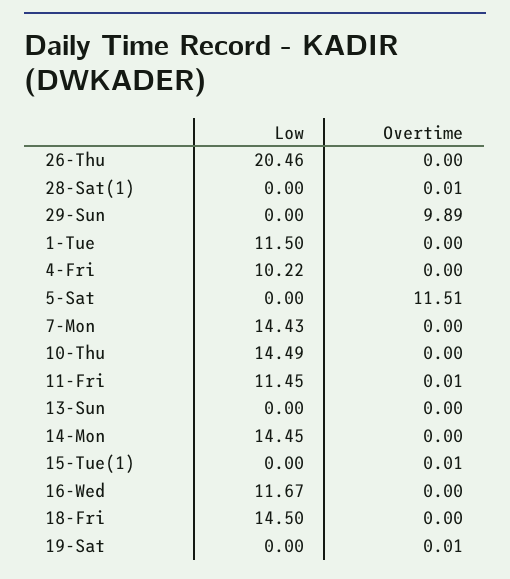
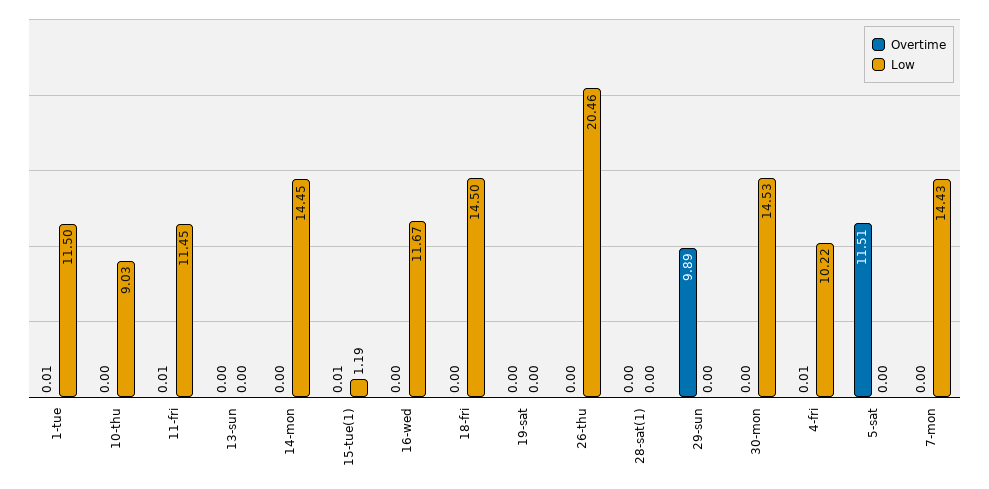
  {
    "Low": {
      "26-Thu": 20.46,
      "28-Sat(1)": 0,
      "29-Sun": 0,
      "1-Tue": 11.5,
      "4-Fri": 10.22,
      "5-Sat": 0,
      "7-Mon": 14.43,
-     "10-Thu": 14.49,
+     "10-Thu": 9.03,
      "11-Fri": 11.45,
      "13-Sun": 0,
      "14-Mon": 14.45,
-     "15-Tue(1)": 0,
+     "15-Tue(1)": 1.19,
      "16-Wed": 11.67,
      "18-Fri": 14.5,
-     "19-Sat": 0
+     "19-Sat": 0,
+     "30-mon": 14.53
    },
    "Overtime": {
      "26-Thu": 0,
-     "28-Sat(1)": 0.01,
+     "28-Sat(1)": 0,
      "29-Sun": 9.89,
-     "1-Tue": 0,
+     "1-Tue": 0.01,
-     "4-Fri": 0,
+     "4-Fri": 0.01,
      "5-Sat": 11.51,
      "7-Mon": 0,
      "10-Thu": 0,
      "11-Fri": 0.01,
      "13-Sun": 0,
      "14-Mon": 0,
      "15-Tue(1)": 0.01,
      "16-Wed": 0,
      "18-Fri": 0,
-     "19-Sat": 0.01
+     "19-Sat": 0,
+     "30-mon": 0
    }
  }

